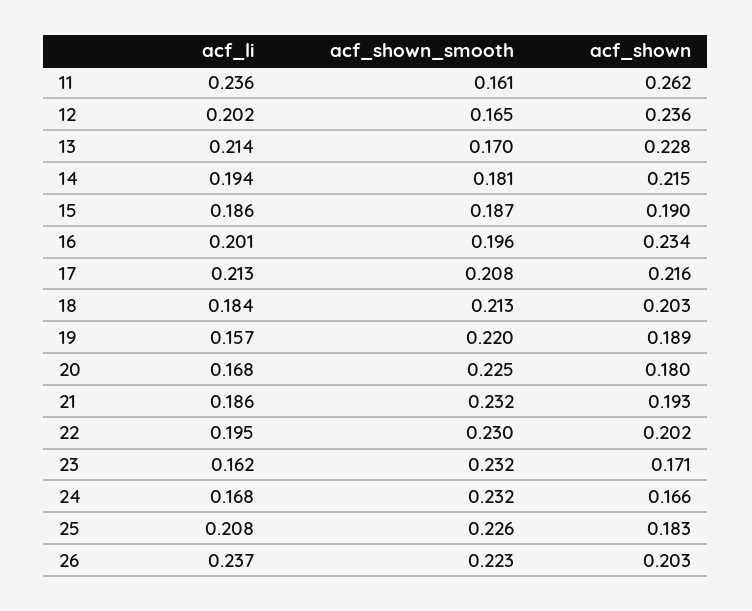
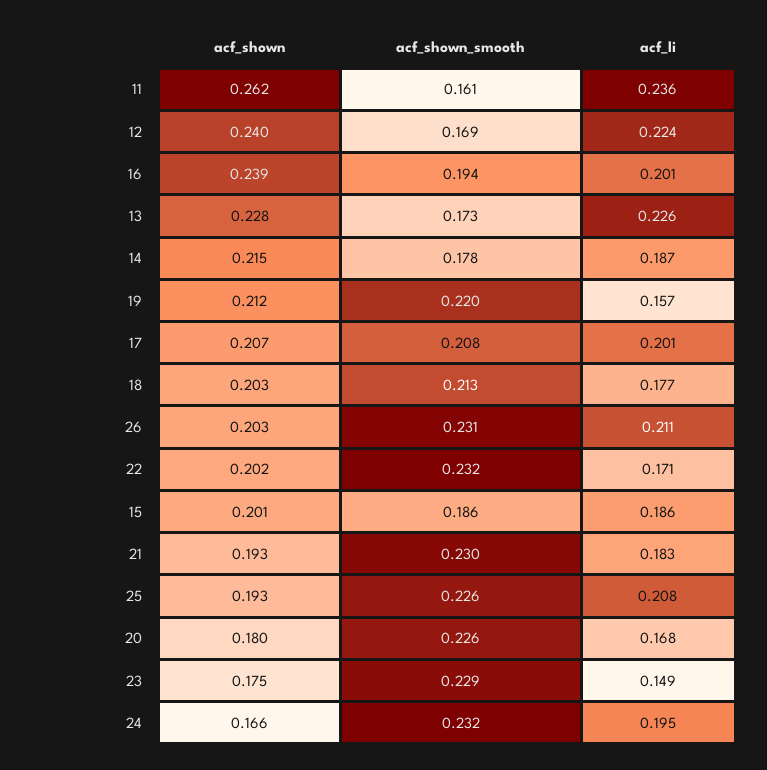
  {
    "acf_li": {
      "11": 0.236,
-     "12": 0.202,
+     "12": 0.224,
-     "13": 0.214,
+     "13": 0.226,
-     "14": 0.194,
+     "14": 0.187,
      "15": 0.186,
      "16": 0.201,
-     "17": 0.213,
+     "17": 0.201,
-     "18": 0.184,
+     "18": 0.177,
      "19": 0.157,
      "20": 0.168,
-     "21": 0.186,
+     "21": 0.183,
-     "22": 0.195,
+     "22": 0.171,
-     "23": 0.162,
+     "23": 0.149,
-     "24": 0.168,
+     "24": 0.195,
      "25": 0.208,
-     "26": 0.237
+     "26": 0.211
    },
    "acf_shown_smooth": {
      "11": 0.161,
-     "12": 0.165,
+     "12": 0.169,
-     "13": 0.17,
+     "13": 0.173,
-     "14": 0.181,
+     "14": 0.178,
-     "15": 0.187,
+     "15": 0.186,
-     "16": 0.196,
+     "16": 0.194,
      "17": 0.208,
      "18": 0.213,
      "19": 0.22,
-     "20": 0.225,
+     "20": 0.226,
-     "21": 0.232,
+     "21": 0.23,
-     "22": 0.23,
+     "22": 0.232,
-     "23": 0.232,
+     "23": 0.229,
      "24": 0.232,
      "25": 0.226,
-     "26": 0.223
+     "26": 0.231
    },
    "acf_shown": {
      "11": 0.262,
-     "12": 0.236,
+     "12": 0.24,
      "13": 0.228,
      "14": 0.215,
-     "15": 0.19,
+     "15": 0.201,
-     "16": 0.234,
+     "16": 0.239,
-     "17": 0.216,
+     "17": 0.207,
      "18": 0.203,
-     "19": 0.189,
+     "19": 0.212,
      "20": 0.18,
      "21": 0.193,
      "22": 0.202,
-     "23": 0.171,
+     "23": 0.175,
      "24": 0.166,
-     "25": 0.183,
+     "25": 0.193,
      "26": 0.203
    }
  }

